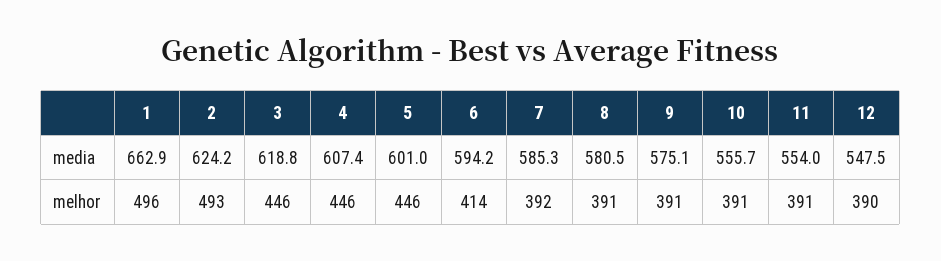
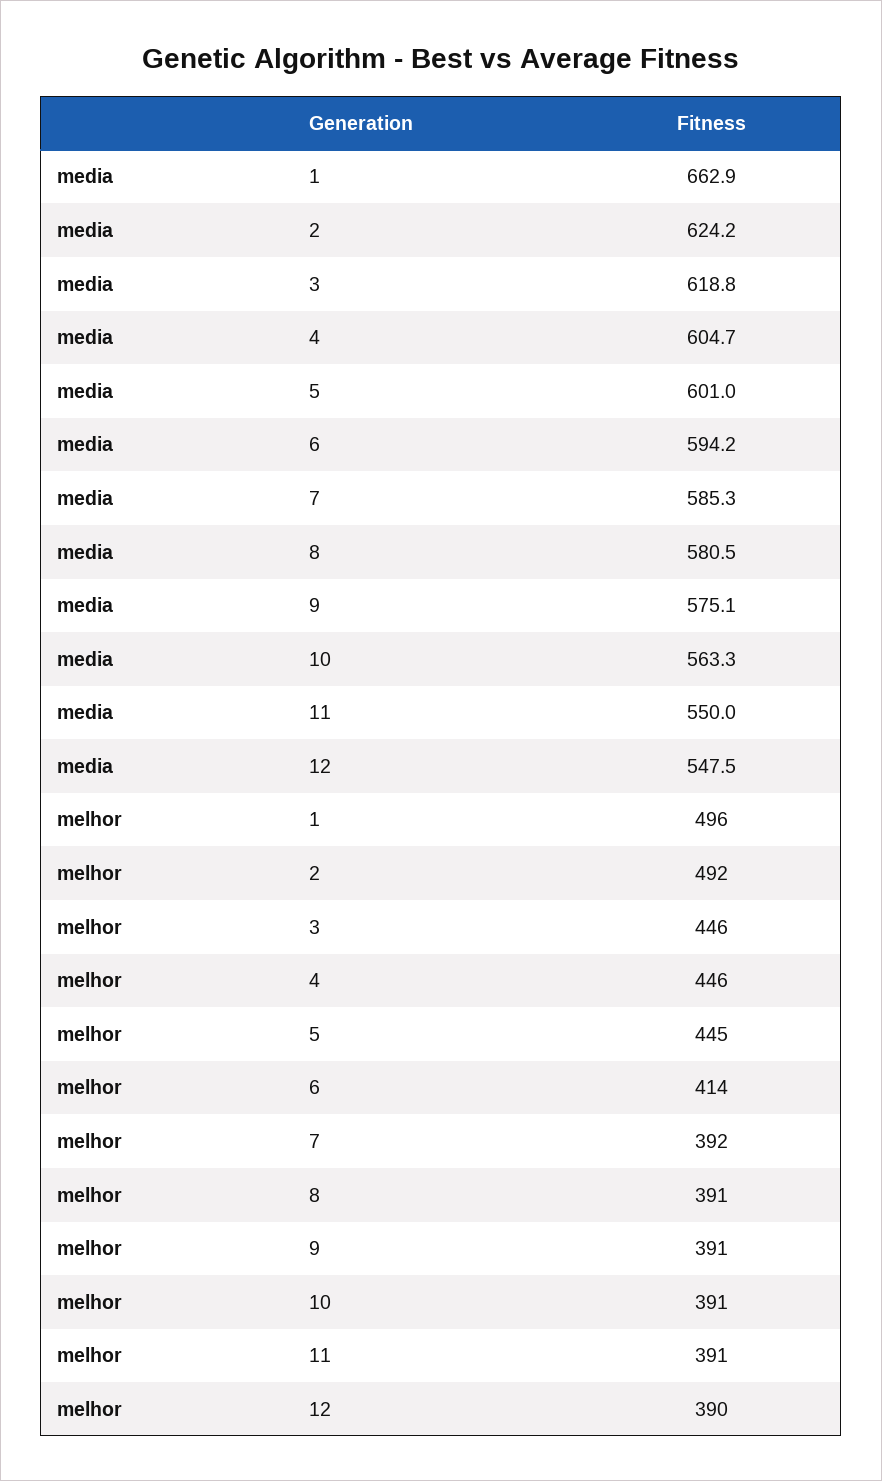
  {
    "1": {
      "media": 662.9,
      "melhor": 496
    },
    "2": {
      "media": 624.2,
-     "melhor": 493
+     "melhor": 492
    },
    "3": {
      "media": 618.8,
      "melhor": 446
    },
    "4": {
-     "media": 607.4,
+     "media": 604.7,
      "melhor": 446
    },
    "5": {
      "media": 601,
-     "melhor": 446
+     "melhor": 445
    },
    "6": {
      "media": 594.2,
      "melhor": 414
    },
    "7": {
      "media": 585.3,
      "melhor": 392
    },
    "8": {
      "media": 580.5,
      "melhor": 391
    },
    "9": {
      "media": 575.1,
      "melhor": 391
    },
    "10": {
-     "media": 555.7,
+     "media": 563.3,
      "melhor": 391
    },
    "11": {
-     "media": 554,
+     "media": 550,
      "melhor": 391
    },
    "12": {
      "media": 547.5,
      "melhor": 390
    }
  }

